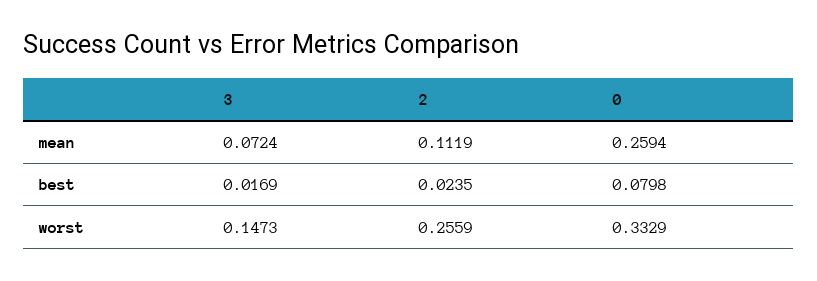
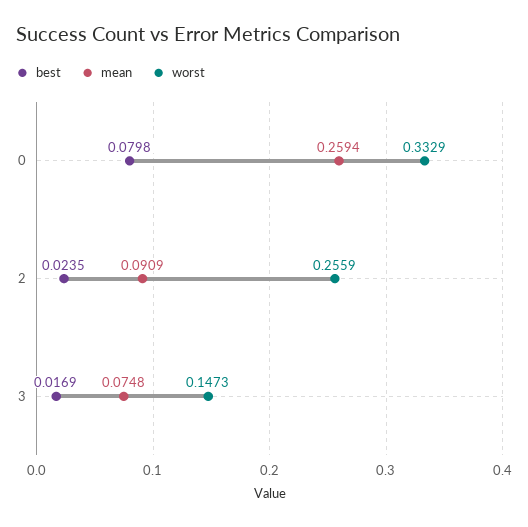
  {
    "mean": {
-     "3": 0.0724,
+     "3": 0.0748,
-     "2": 0.1119,
+     "2": 0.0909,
      "0": 0.2594
    },
    "best": {
      "3": 0.0169,
      "2": 0.0235,
      "0": 0.0798
    },
    "worst": {
      "3": 0.1473,
      "2": 0.2559,
      "0": 0.3329
    }
  }

